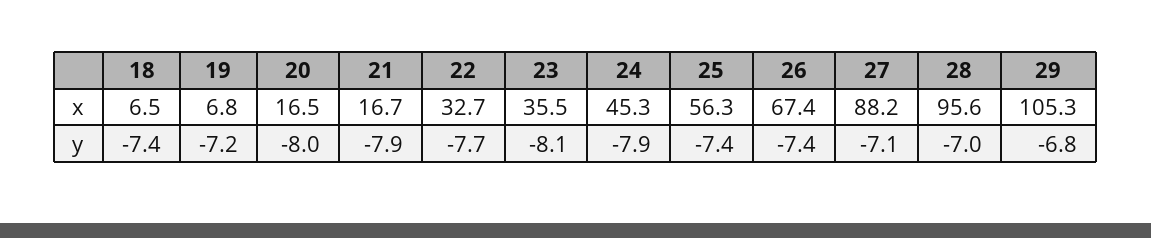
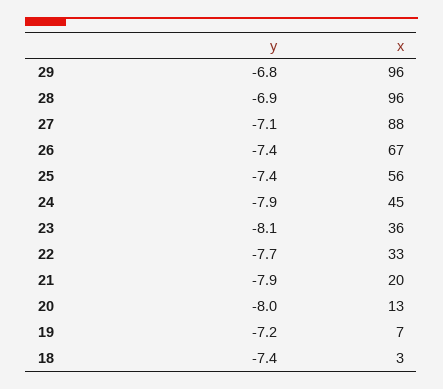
  {
    "18": {
-     "x": 6.5,
+     "x": 3,
      "y": -7.4
    },
    "19": {
      "x": 6.8,
      "y": -7.2
    },
    "20": {
-     "x": 16.5,
+     "x": 13,
      "y": -8
    },
    "21": {
-     "x": 16.7,
+     "x": 20,
      "y": -7.9
    },
    "22": {
      "x": 32.7,
      "y": -7.7
    },
    "23": {
      "x": 35.5,
      "y": -8.1
    },
    "24": {
      "x": 45.3,
      "y": -7.9
    },
    "25": {
      "x": 56.3,
      "y": -7.4
    },
    "26": {
      "x": 67.4,
      "y": -7.4
    },
    "27": {
      "x": 88.2,
      "y": -7.1
    },
    "28": {
      "x": 95.6,
-     "y": -7
+     "y": -6.9
    },
    "29": {
-     "x": 105.3,
+     "x": 96,
      "y": -6.8
    }
  }

